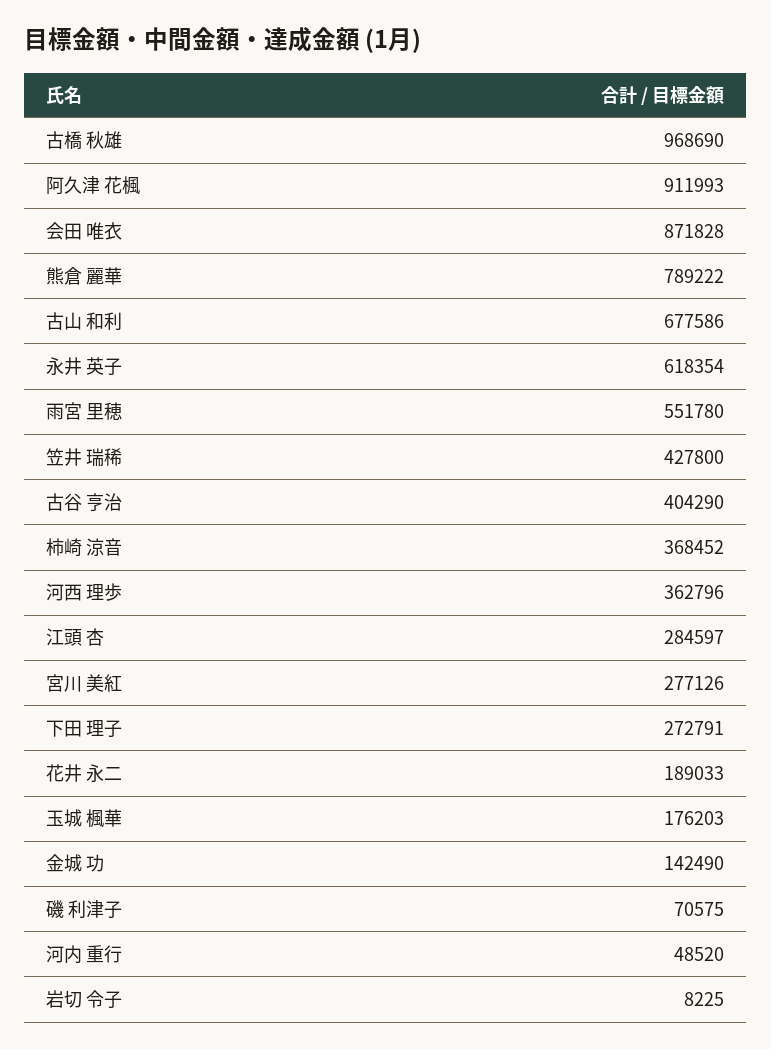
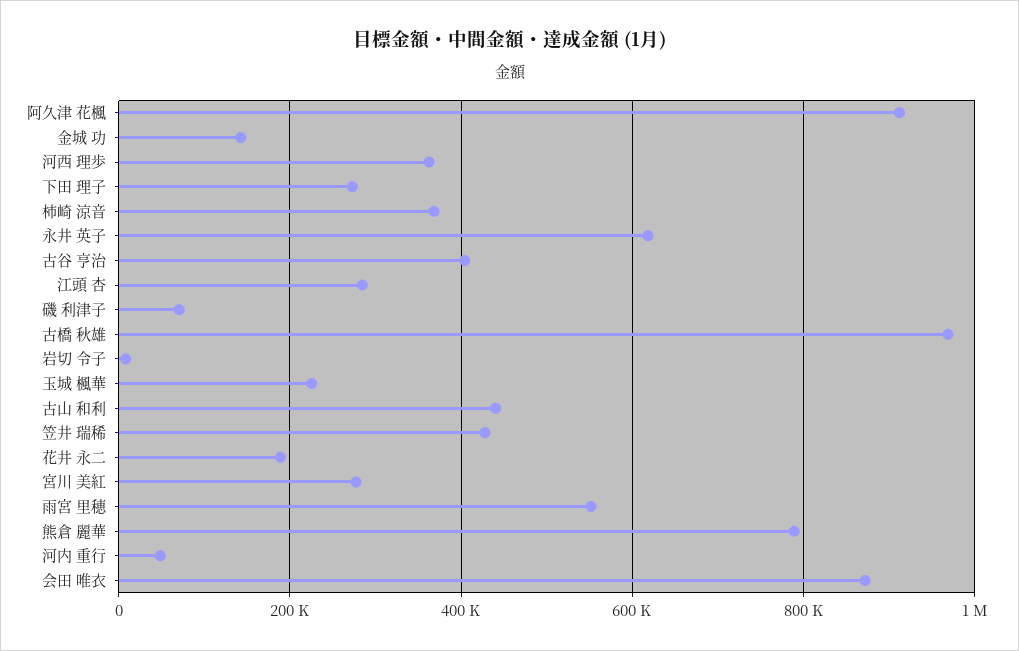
  {
    "古橋 秋雄": 968690,
    "阿久津 花楓": 911993,
    "会田 唯衣": 871828,
    "熊倉 麗華": 789222,
-   "古山 和利": 677586,
+   "古山 和利": 440000,
    "永井 英子": 618354,
    "雨宮 里穂": 551780,
    "笠井 瑞稀": 427800,
    "古谷 亨治": 404290,
    "柿崎 涼音": 368452,
    "河西 理歩": 362796,
    "江頭 杏": 284597,
    "宮川 美紅": 277126,
    "下田 理子": 272791,
    "花井 永二": 189033,
-   "玉城 楓華": 176203,
+   "玉城 楓華": 220000,
    "金城 功": 142490,
    "磯 利津子": 70575,
    "河内 重行": 48520,
    "岩切 令子": 8225
  }

